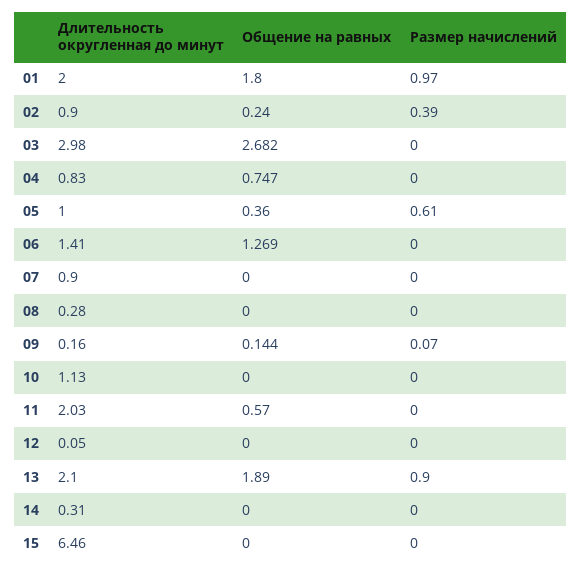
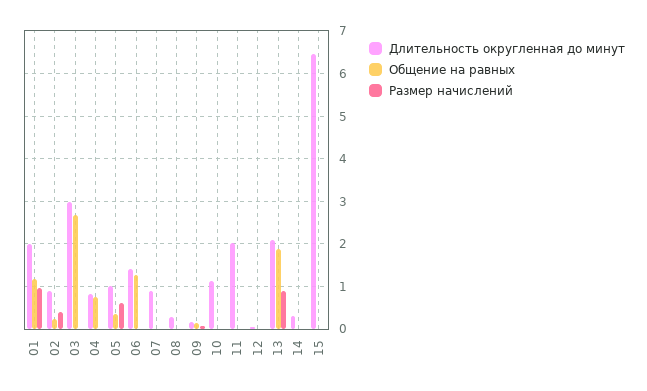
  {
    "Длительность округленная до минут": {
      "01": 2,
      "02": 0.9,
      "03": 2.98,
      "04": 0.83,
      "05": 1,
      "06": 1.41,
      "07": 0.9,
      "08": 0.28,
      "09": 0.16,
      "10": 1.13,
      "11": 2.03,
      "12": 0.05,
      "13": 2.1,
      "14": 0.31,
      "15": 6.46
    },
    "Общение на равных": {
-     "01": 1.8,
+     "01": 1.2,
      "02": 0.24,
      "03": 2.682,
      "04": 0.747,
      "05": 0.36,
      "06": 1.269,
      "07": 0,
      "08": 0,
      "09": 0.144,
      "10": 0,
-     "11": 0.57,
+     "11": 0,
      "12": 0,
      "13": 1.89,
      "14": 0,
      "15": 0
    },
    "Размер начислений": {
      "01": 0.97,
      "02": 0.39,
      "03": 0,
      "04": 0,
      "05": 0.61,
      "06": 0,
      "07": 0,
      "08": 0,
      "09": 0.07,
      "10": 0,
      "11": 0,
      "12": 0,
      "13": 0.9,
      "14": 0,
      "15": 0
    }
  }

